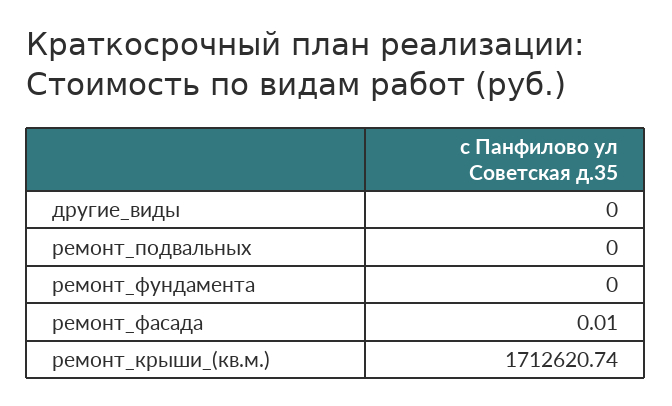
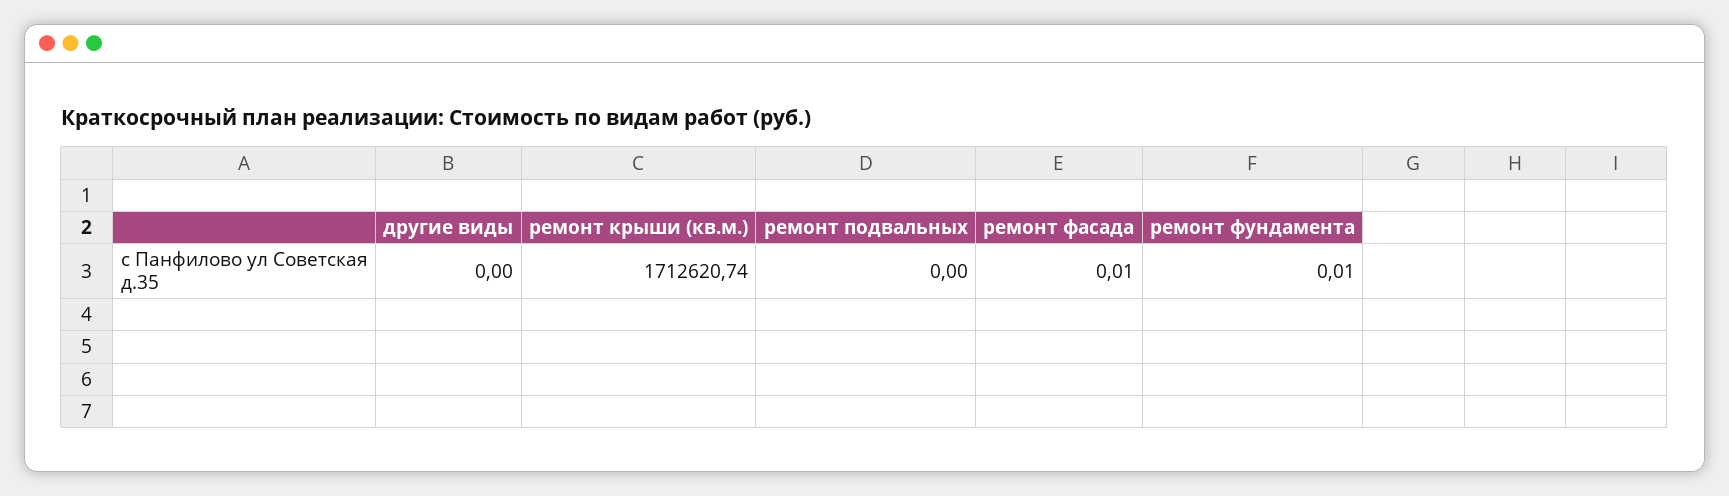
  {
    "другие_виды": 0,
    "ремонт_подвальных": 0,
-   "ремонт_фундамента": 0,
+   "ремонт_фундамента": 0.01,
    "ремонт_фасада": 0.01,
    "ремонт_крыши_(кв.м.)": 1712620.74
  }

